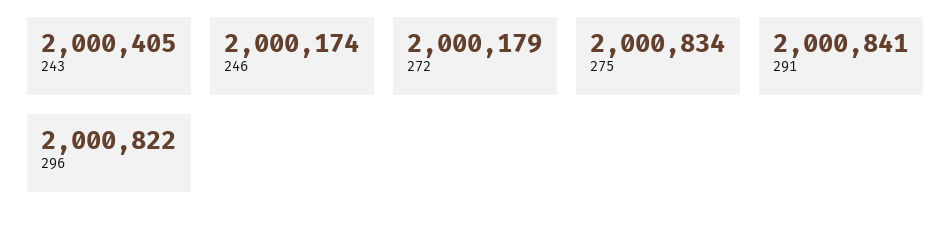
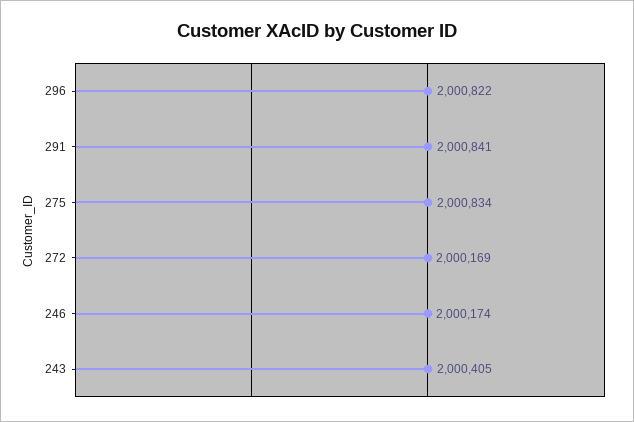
  {
    "243": 2000405,
    "246": 2000174,
-   "272": 2000179,
+   "272": 2000169,
    "275": 2000834,
    "291": 2000841,
    "296": 2000822
  }

